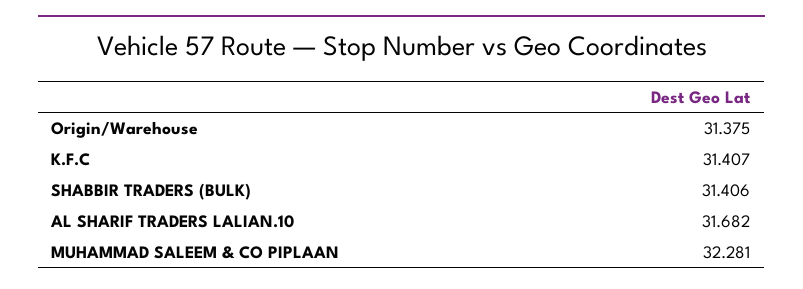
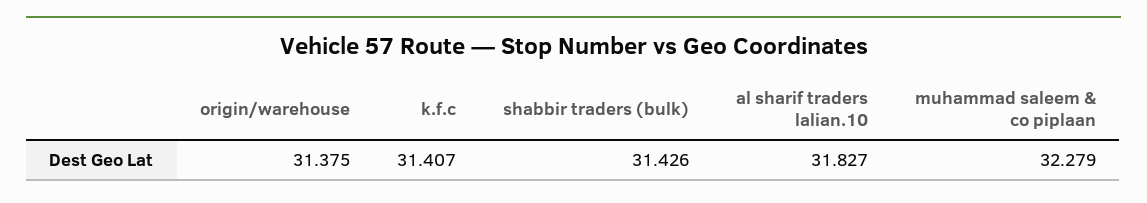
  {
    "Origin/Warehouse": 31.375,
    "K.F.C": 31.407,
-   "SHABBIR TRADERS (BULK)": 31.406,
+   "SHABBIR TRADERS (BULK)": 31.426,
-   "AL SHARIF TRADERS LALIAN.10": 31.682,
+   "AL SHARIF TRADERS LALIAN.10": 31.827,
-   "MUHAMMAD SALEEM & CO PIPLAAN": 32.281
+   "MUHAMMAD SALEEM & CO PIPLAAN": 32.279
  }

